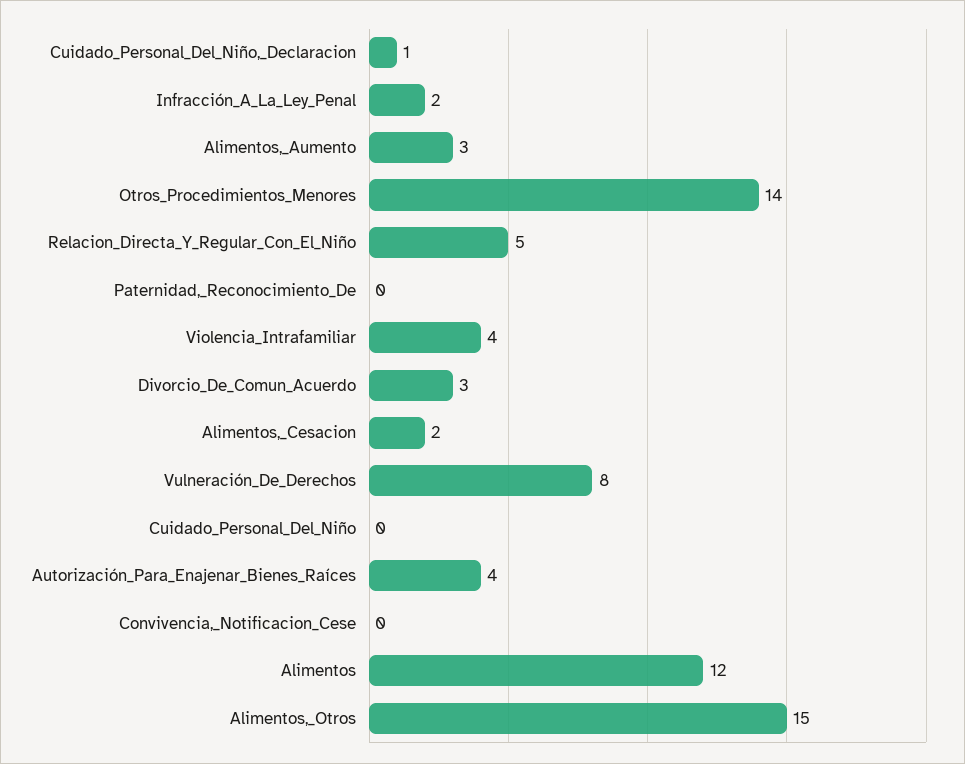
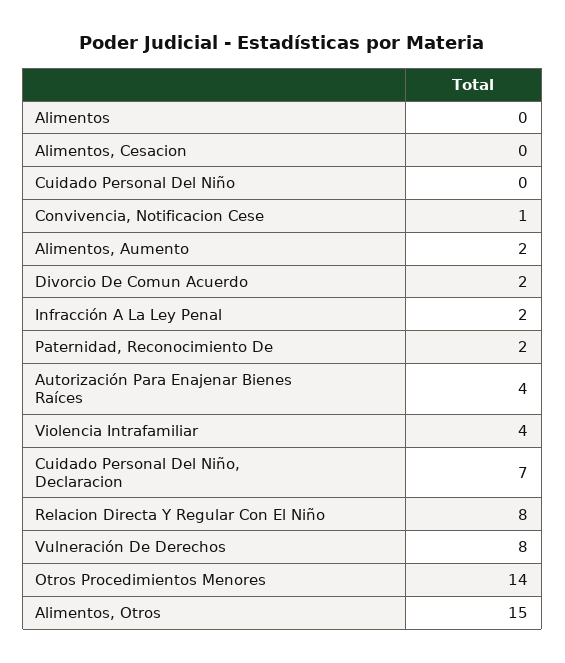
  {
-   "Cuidado_Personal_Del_Niño,_Declaracion": 1,
+   "Cuidado_Personal_Del_Niño,_Declaracion": 7,
    "Infracción_A_La_Ley_Penal": 2,
-   "Alimentos,_Aumento": 3,
+   "Alimentos,_Aumento": 2,
    "Otros_Procedimientos_Menores": 14,
-   "Relacion_Directa_Y_Regular_Con_El_Niño": 5,
+   "Relacion_Directa_Y_Regular_Con_El_Niño": 8,
-   "Paternidad,_Reconocimiento_De": 0,
+   "Paternidad,_Reconocimiento_De": 2,
    "Violencia_Intrafamiliar": 4,
-   "Divorcio_De_Comun_Acuerdo": 3,
+   "Divorcio_De_Comun_Acuerdo": 2,
-   "Alimentos,_Cesacion": 2,
+   "Alimentos,_Cesacion": 0,
    "Vulneración_De_Derechos": 8,
    "Cuidado_Personal_Del_Niño": 0,
    "Autorización_Para_Enajenar_Bienes_Raíces": 4,
-   "Convivencia,_Notificacion_Cese": 0,
+   "Convivencia,_Notificacion_Cese": 1,
-   "Alimentos": 12,
+   "Alimentos": 0,
    "Alimentos,_Otros": 15
  }

